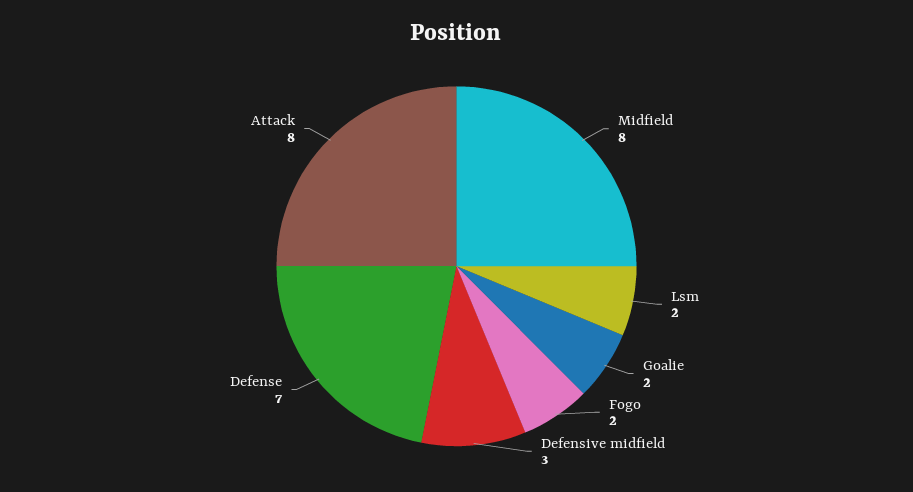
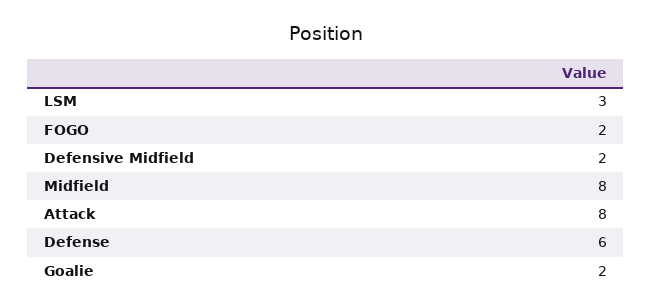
  {
    "Midfield": 8,
-   "Lsm": 2,
+   "Lsm": 3,
    "Goalie": 2,
    "Fogo": 2,
-   "Defensive midfield": 3,
+   "Defensive midfield": 2,
-   "Defense": 7,
+   "Defense": 6,
    "Attack": 8
  }

